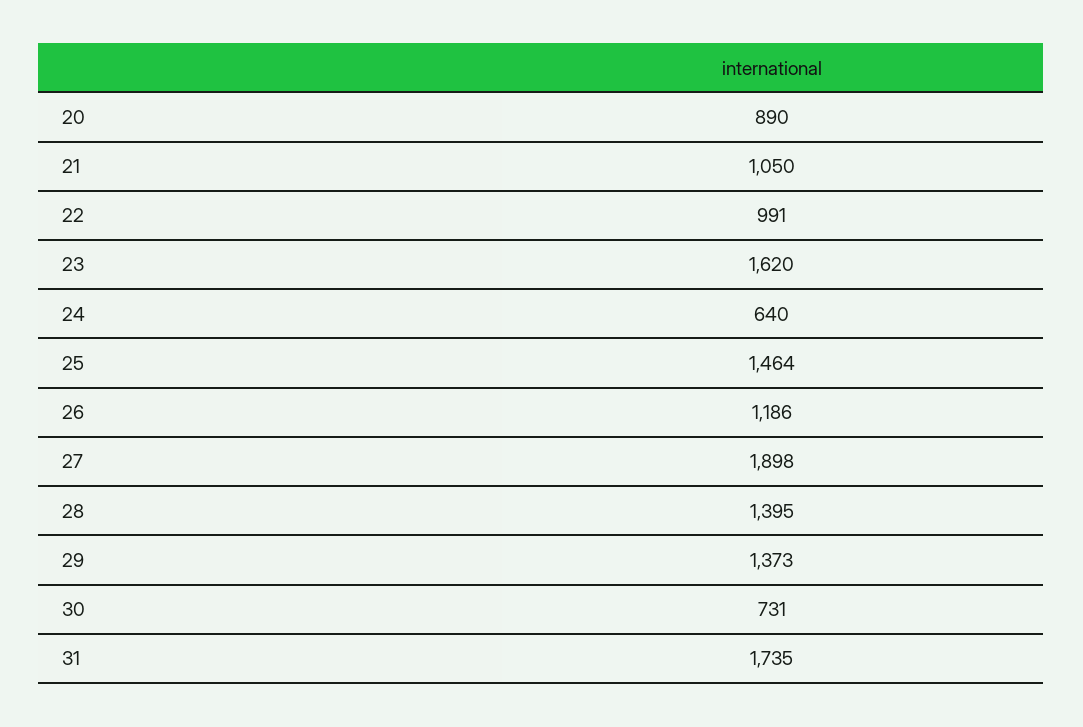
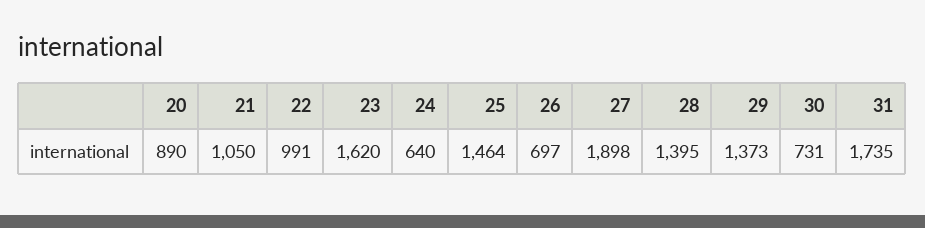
  {
    "20": 890,
    "21": 1050,
    "22": 991,
    "23": 1620,
    "24": 640,
    "25": 1464,
-   "26": 1186,
+   "26": 697,
    "27": 1898,
    "28": 1395,
    "29": 1373,
    "30": 731,
    "31": 1735
  }

